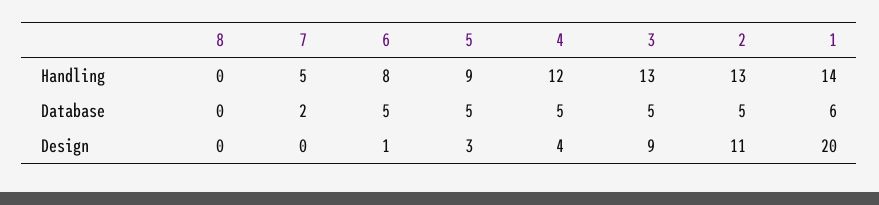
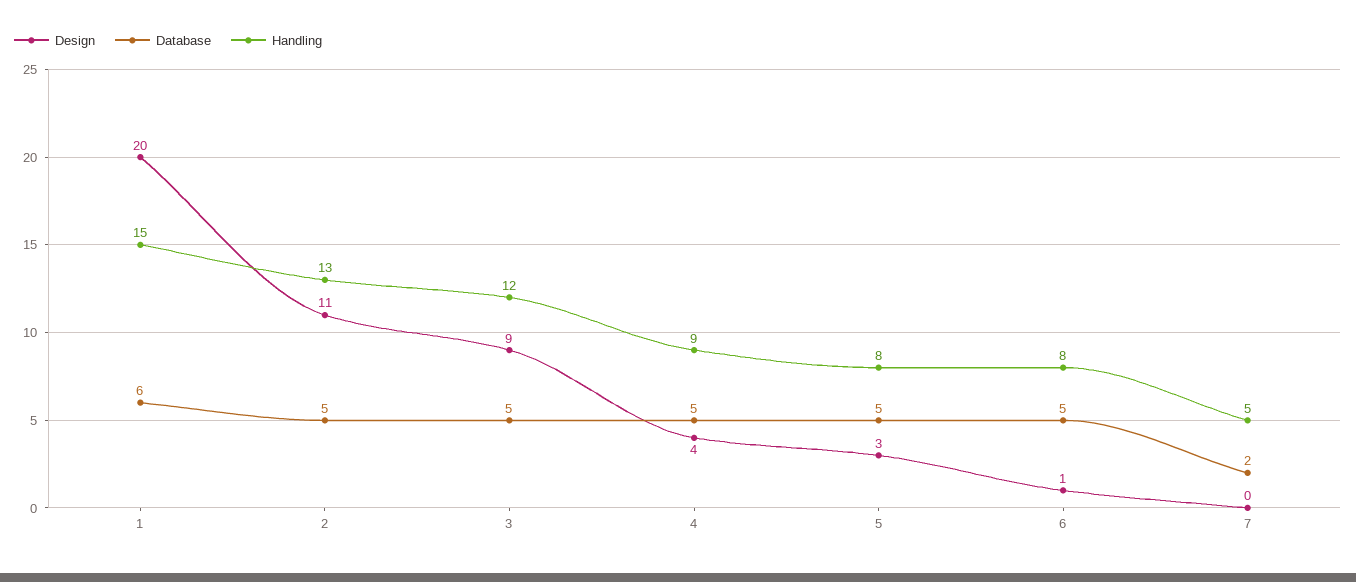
  {
    "Handling": {
-     "8": 0,
      "7": 5,
      "6": 8,
-     "5": 9,
+     "5": 8,
-     "4": 12,
+     "4": 9,
-     "3": 13,
+     "3": 12,
      "2": 13,
-     "1": 14
+     "1": 15
    },
    "Database": {
-     "8": 0,
      "7": 2,
      "6": 5,
      "5": 5,
      "4": 5,
      "3": 5,
      "2": 5,
      "1": 6
    },
    "Design": {
-     "8": 0,
      "7": 0,
      "6": 1,
      "5": 3,
      "4": 4,
      "3": 9,
      "2": 11,
      "1": 20
    }
  }

